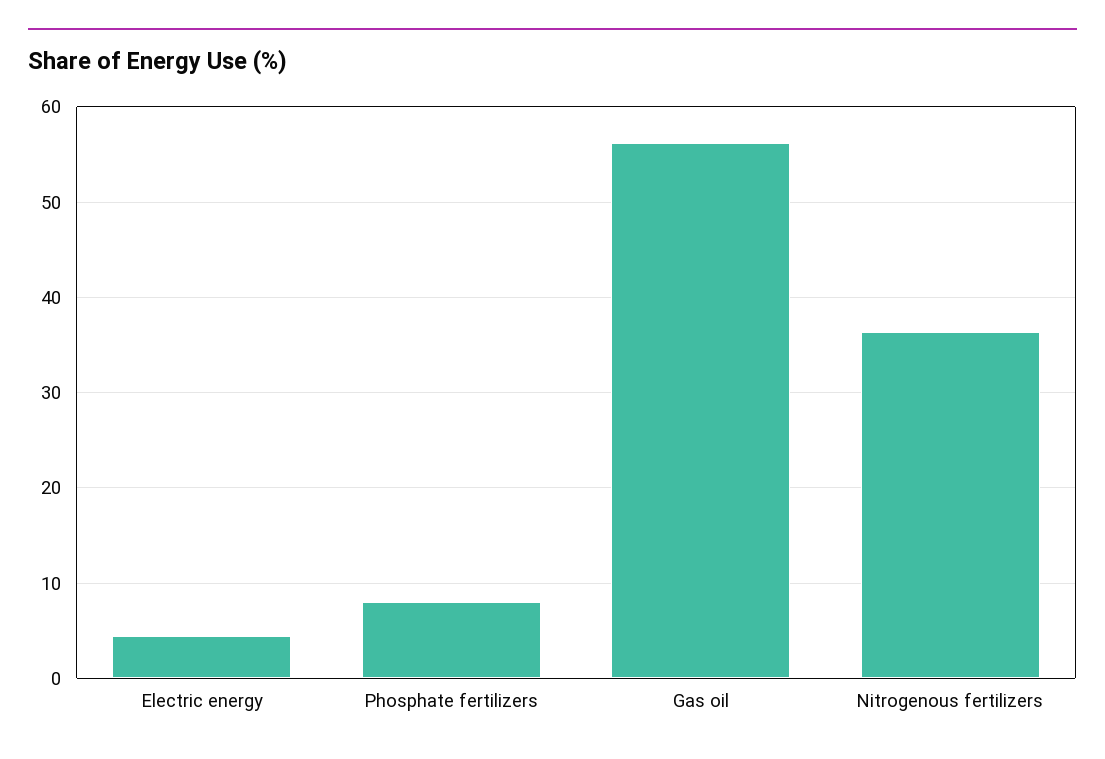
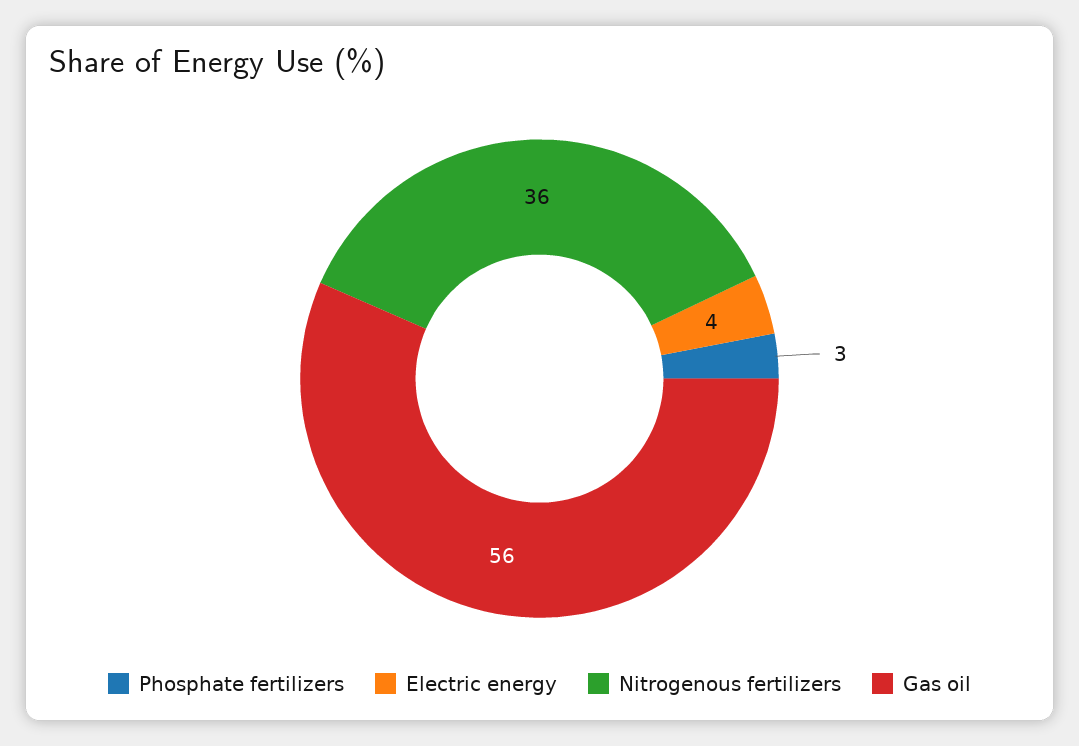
  {
    "Electric energy": 4,
-   "Phosphate fertilizers": 8,
+   "Phosphate fertilizers": 3,
    "Gas oil": 56,
    "Nitrogenous fertilizers": 36
  }

